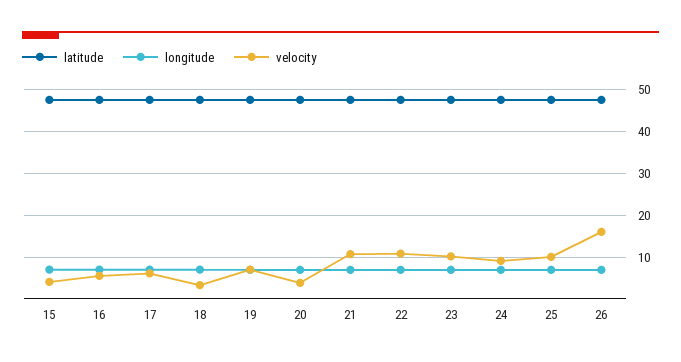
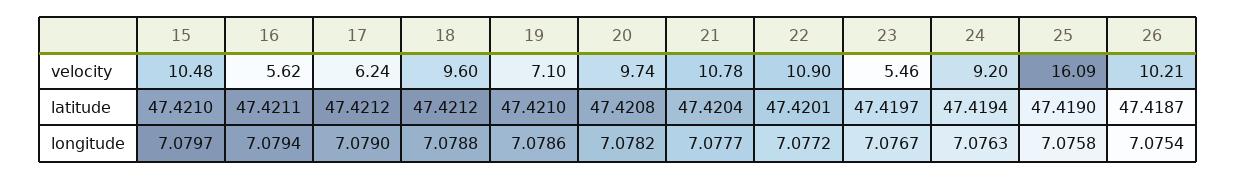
  {
    "latitude": {
      "15": 47.421,
      "16": 47.4211,
      "17": 47.4212,
      "18": 47.4212,
      "19": 47.421,
      "20": 47.4208,
      "21": 47.4204,
      "22": 47.4201,
      "23": 47.4197,
      "24": 47.4194,
      "25": 47.419,
      "26": 47.4187
    },
    "longitude": {
      "15": 7.0797,
      "16": 7.0794,
      "17": 7.079,
      "18": 7.0788,
      "19": 7.0786,
      "20": 7.0782,
      "21": 7.0777,
      "22": 7.0772,
      "23": 7.0767,
      "24": 7.0763,
      "25": 7.0758,
      "26": 7.0754
    },
    "velocity": {
-     "15": 4,
+     "15": 10.48,
      "16": 5.62,
      "17": 6.24,
-     "18": 4,
+     "18": 9.6,
      "19": 7.1,
-     "20": 4,
+     "20": 9.74,
      "21": 10.78,
      "22": 10.9,
-     "23": 10,
+     "23": 5.46,
      "24": 9.2,
-     "25": 10,
+     "25": 16.09,
-     "26": 16
+     "26": 10.21
    }
  }

